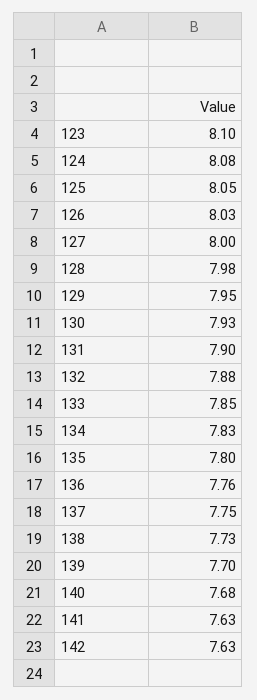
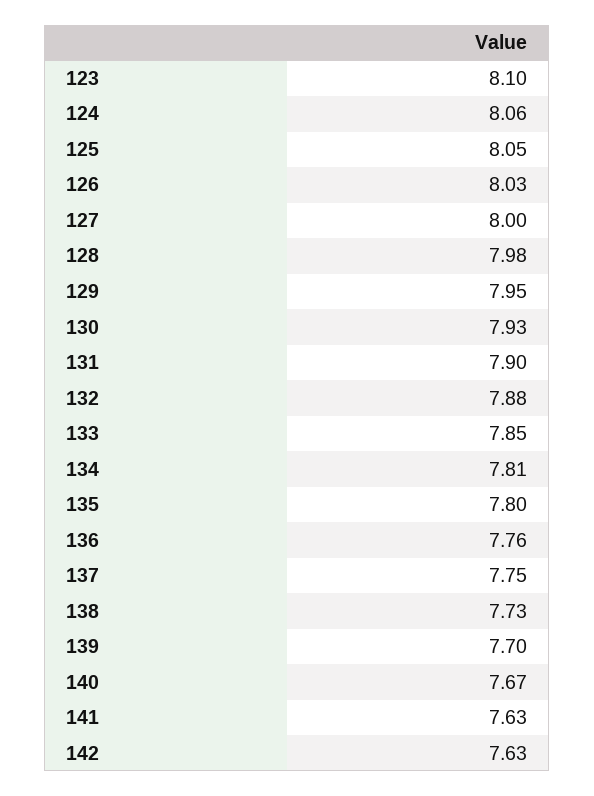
  {
    "123": 8.1,
-   "124": 8.08,
+   "124": 8.06,
    "125": 8.05,
    "126": 8.03,
    "127": 8,
    "128": 7.98,
    "129": 7.95,
    "130": 7.93,
    "131": 7.9,
    "132": 7.88,
    "133": 7.85,
-   "134": 7.83,
+   "134": 7.81,
    "135": 7.8,
    "136": 7.76,
    "137": 7.75,
    "138": 7.73,
    "139": 7.7,
-   "140": 7.68,
+   "140": 7.67,
    "141": 7.63,
    "142": 7.63
  }

